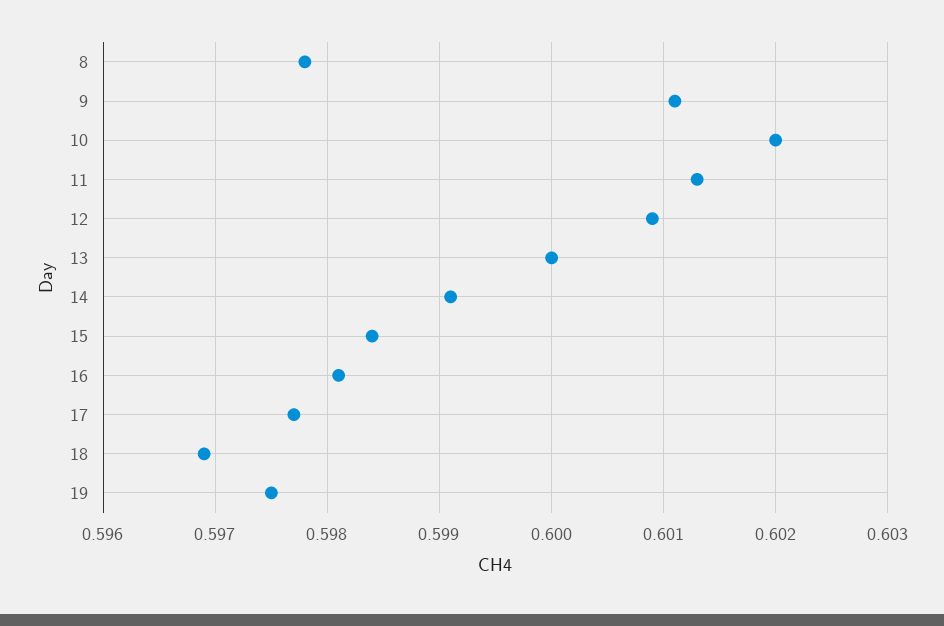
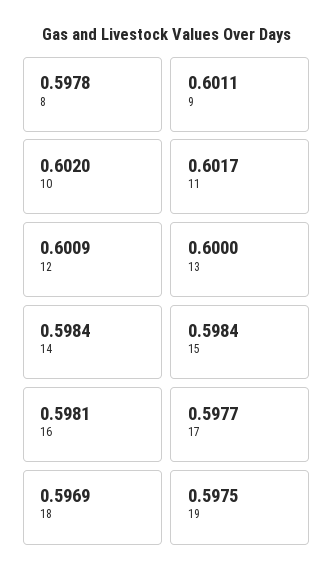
  {
    "8": 0.5978,
    "9": 0.6011,
    "10": 0.602,
-   "11": 0.6013,
+   "11": 0.6017,
    "12": 0.6009,
    "13": 0.6,
-   "14": 0.5991,
+   "14": 0.5984,
    "15": 0.5984,
    "16": 0.5981,
    "17": 0.5977,
    "18": 0.5969,
    "19": 0.5975
  }

